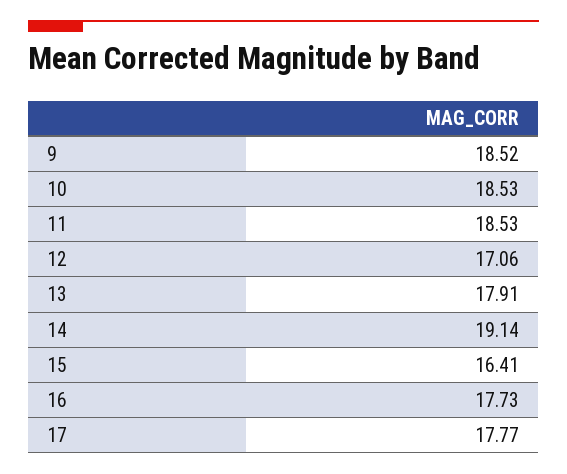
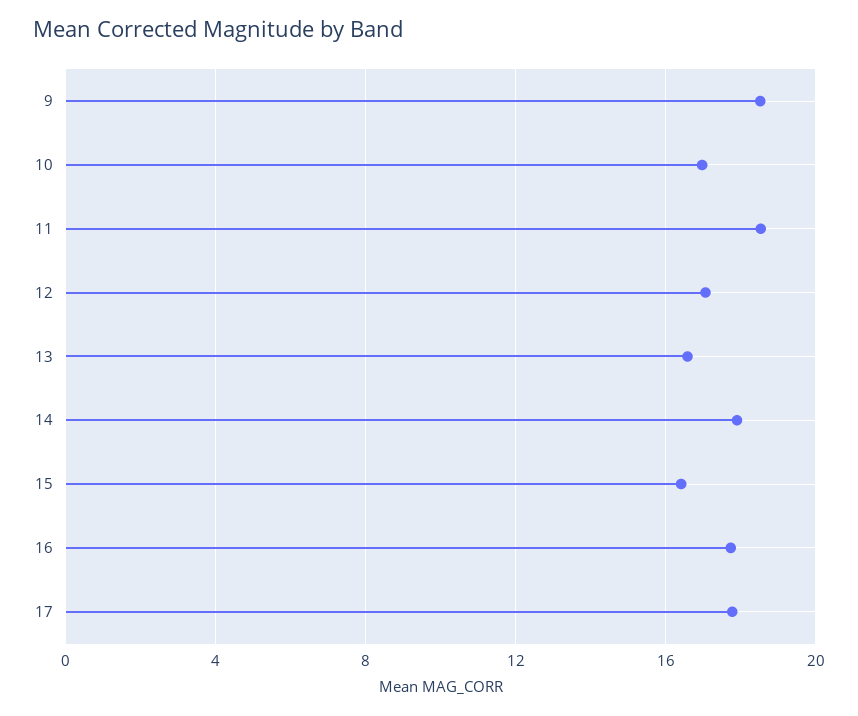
  {
    "9": 18.52,
-   "10": 18.53,
+   "10": 17,
    "11": 18.53,
    "12": 17.06,
-   "13": 17.91,
+   "13": 16.5,
-   "14": 19.14,
+   "14": 18,
    "15": 16.41,
    "16": 17.73,
    "17": 17.77
  }

